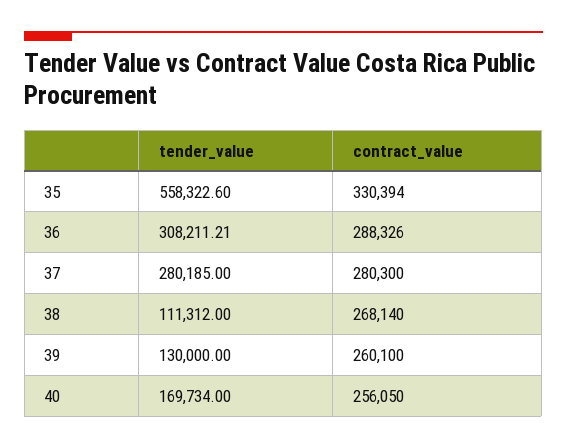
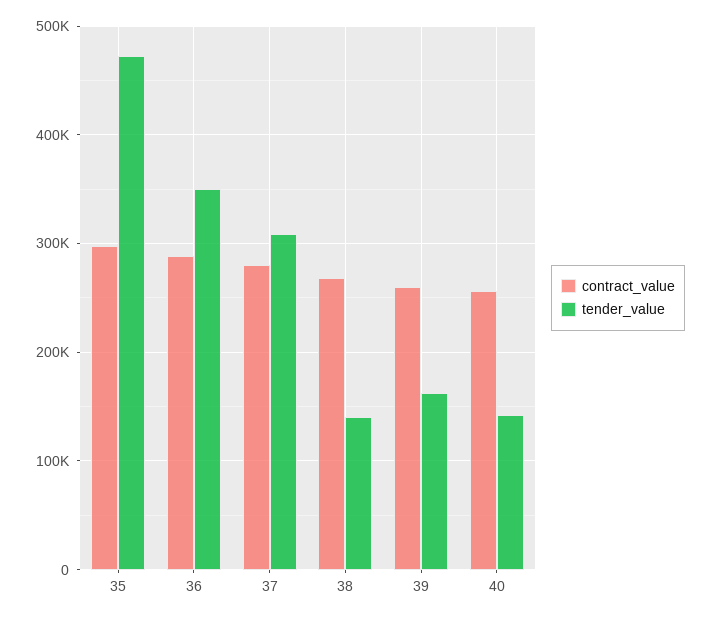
  {
    "tender_value": {
-     "35": 558322.6,
+     "35": 470000,
-     "36": 308211.21,
+     "36": 350000,
-     "37": 280185,
+     "37": 310000,
-     "38": 111312,
+     "38": 140000,
-     "39": 130000,
+     "39": 160000,
-     "40": 169734
+     "40": 140000
    },
    "contract_value": {
-     "35": 330394,
+     "35": 300000,
      "36": 288326,
      "37": 280300,
      "38": 268140,
      "39": 260100,
      "40": 256050
    }
  }

